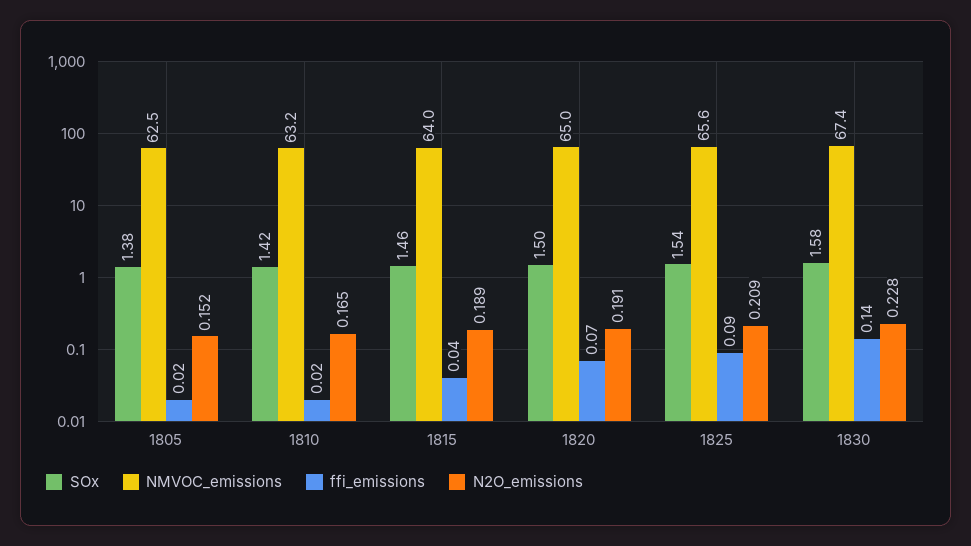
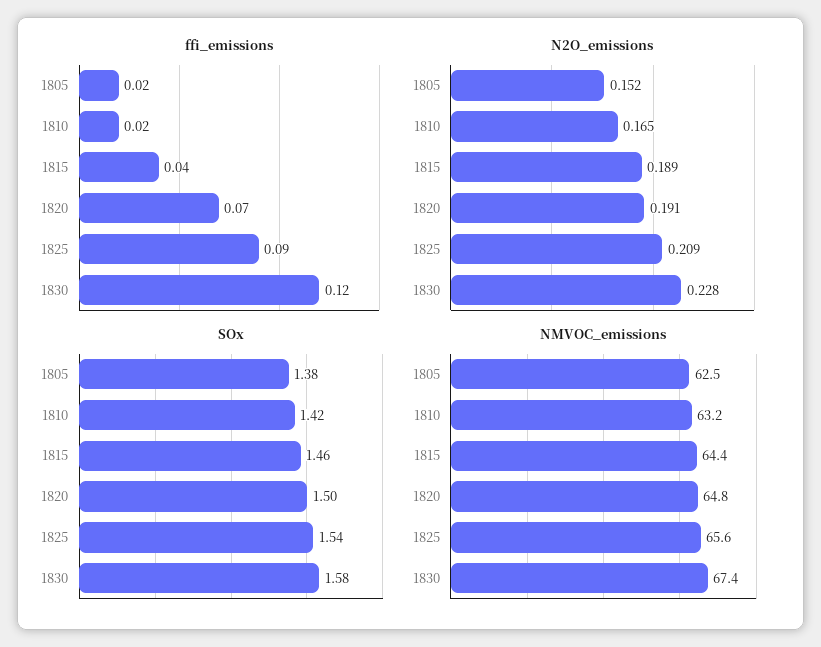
  {
    "SOx": {
      "1805": 1.38,
      "1810": 1.42,
      "1815": 1.46,
      "1820": 1.5,
      "1825": 1.54,
      "1830": 1.58
    },
    "NMVOC_emissions": {
      "1805": 62.5,
      "1810": 63.2,
-     "1815": 64,
+     "1815": 64.4,
-     "1820": 65,
+     "1820": 64.8,
      "1825": 65.6,
      "1830": 67.4
    },
    "ffi_emissions": {
      "1805": 0.02,
      "1810": 0.02,
      "1815": 0.04,
      "1820": 0.07,
      "1825": 0.09,
-     "1830": 0.14
+     "1830": 0.12
    },
    "N2O_emissions": {
      "1805": 0.152,
      "1810": 0.165,
      "1815": 0.189,
      "1820": 0.191,
      "1825": 0.209,
      "1830": 0.228
    }
  }

